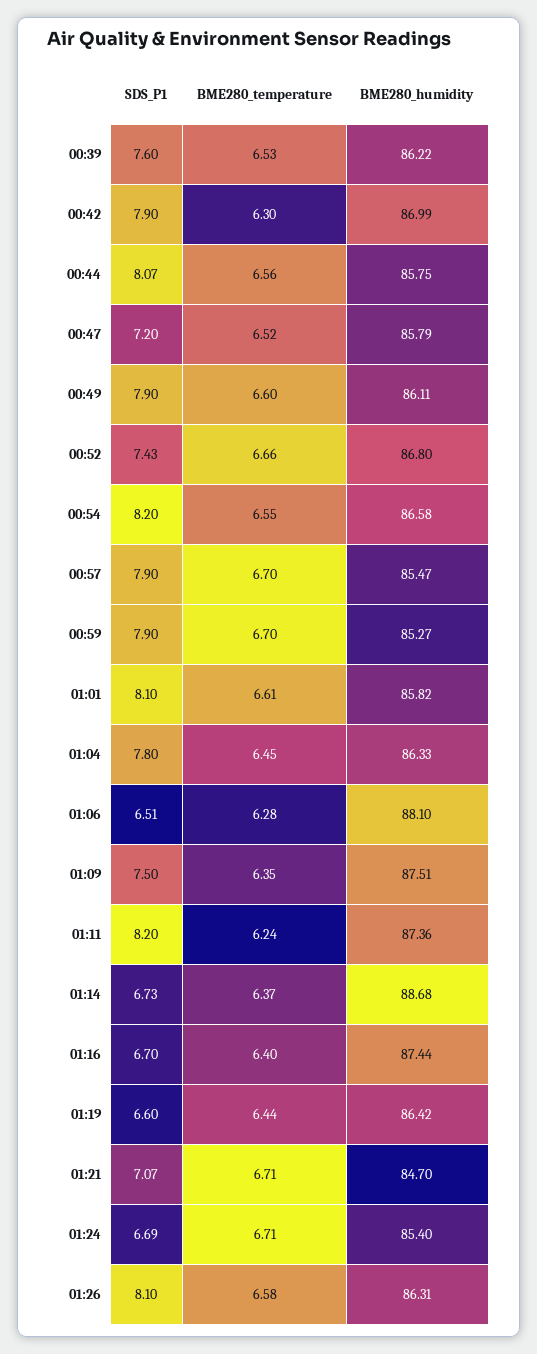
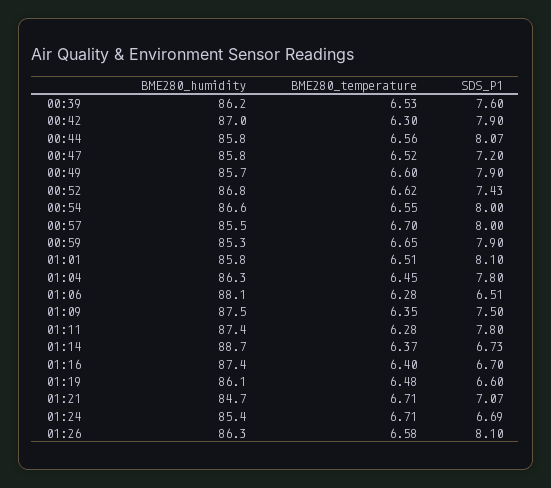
  {
    "SDS_P1": {
      "00:39": 7.6,
      "00:42": 7.9,
      "00:44": 8.07,
      "00:47": 7.2,
      "00:49": 7.9,
      "00:52": 7.43,
-     "00:54": 8.2,
+     "00:54": 8,
-     "00:57": 7.9,
+     "00:57": 8,
      "00:59": 7.9,
      "01:01": 8.1,
      "01:04": 7.8,
      "01:06": 6.51,
      "01:09": 7.5,
-     "01:11": 8.2,
+     "01:11": 7.8,
      "01:14": 6.73,
      "01:16": 6.7,
      "01:19": 6.6,
      "01:21": 7.07,
      "01:24": 6.69,
      "01:26": 8.1
    },
    "BME280_temperature": {
      "00:39": 6.53,
      "00:42": 6.3,
      "00:44": 6.56,
      "00:47": 6.52,
      "00:49": 6.6,
-     "00:52": 6.66,
+     "00:52": 6.62,
      "00:54": 6.55,
      "00:57": 6.7,
-     "00:59": 6.7,
+     "00:59": 6.65,
-     "01:01": 6.61,
+     "01:01": 6.51,
      "01:04": 6.45,
      "01:06": 6.28,
      "01:09": 6.35,
-     "01:11": 6.24,
+     "01:11": 6.28,
      "01:14": 6.37,
      "01:16": 6.4,
-     "01:19": 6.44,
+     "01:19": 6.48,
      "01:21": 6.71,
      "01:24": 6.71,
      "01:26": 6.58
    },
    "BME280_humidity": {
      "00:39": 86.22,
      "00:42": 86.99,
      "00:44": 85.75,
      "00:47": 85.79,
-     "00:49": 86.11,
+     "00:49": 85.7,
      "00:52": 86.8,
      "00:54": 86.58,
      "00:57": 85.47,
      "00:59": 85.27,
      "01:01": 85.82,
      "01:04": 86.33,
      "01:06": 88.1,
      "01:09": 87.51,
      "01:11": 87.36,
      "01:14": 88.68,
      "01:16": 87.44,
-     "01:19": 86.42,
+     "01:19": 86.1,
      "01:21": 84.7,
      "01:24": 85.4,
      "01:26": 86.31
    }
  }

